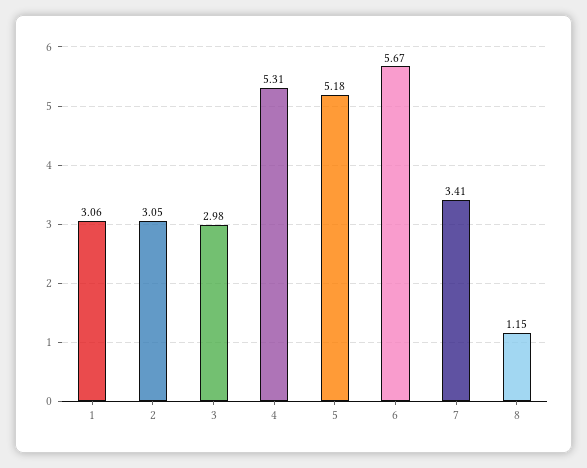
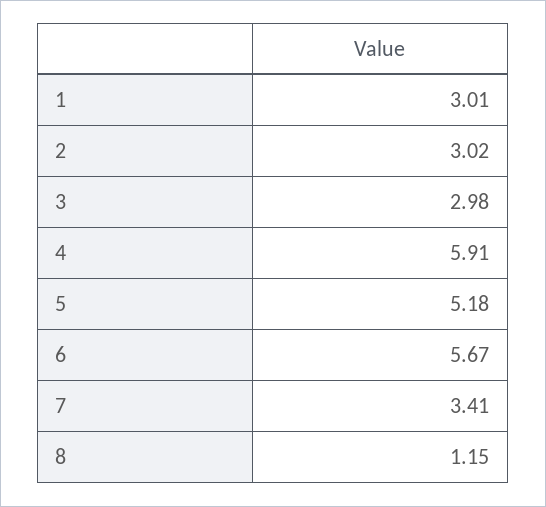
  {
-   "1": 3.06,
+   "1": 3.01,
-   "2": 3.05,
+   "2": 3.02,
    "3": 2.98,
-   "4": 5.31,
+   "4": 5.91,
    "5": 5.18,
    "6": 5.67,
    "7": 3.41,
    "8": 1.15
  }

